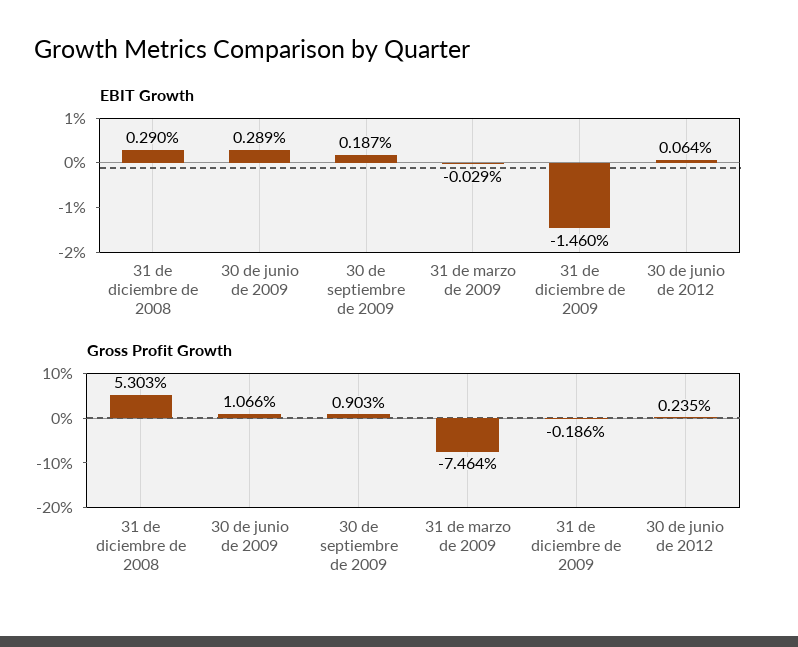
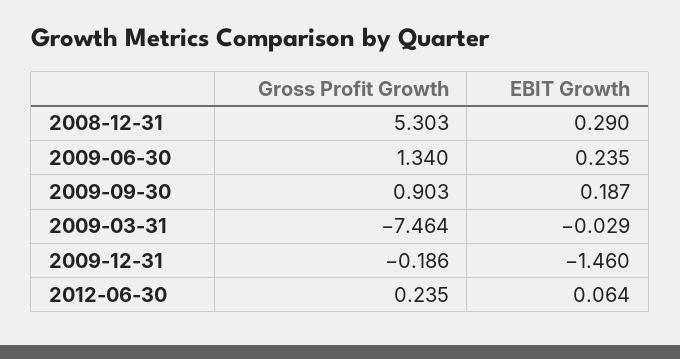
  {
    "EBIT Growth": {
      "31 de diciembre de 2008": 0.29,
-     "30 de junio de 2009": 0.289,
+     "30 de junio de 2009": 0.235,
      "30 de septiembre de 2009": 0.187,
      "31 de marzo de 2009": -0.029,
      "31 de diciembre de 2009": -1.46,
      "30 de junio de 2012": 0.064
    },
    "Gross Profit Growth": {
      "31 de diciembre de 2008": 5.303,
-     "30 de junio de 2009": 1.066,
+     "30 de junio de 2009": 1.34,
      "30 de septiembre de 2009": 0.903,
      "31 de marzo de 2009": -7.464,
      "31 de diciembre de 2009": -0.186,
      "30 de junio de 2012": 0.235
    }
  }

